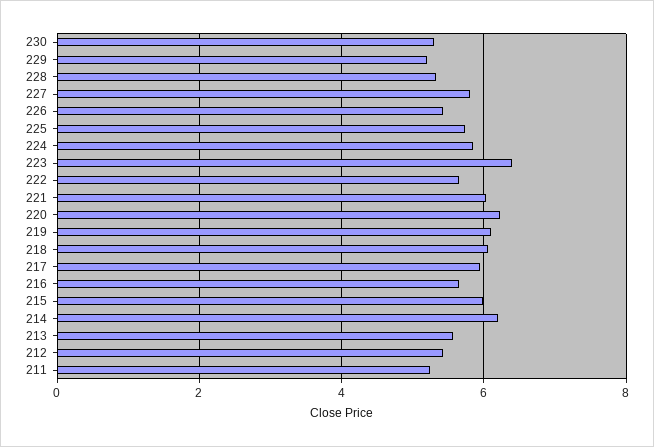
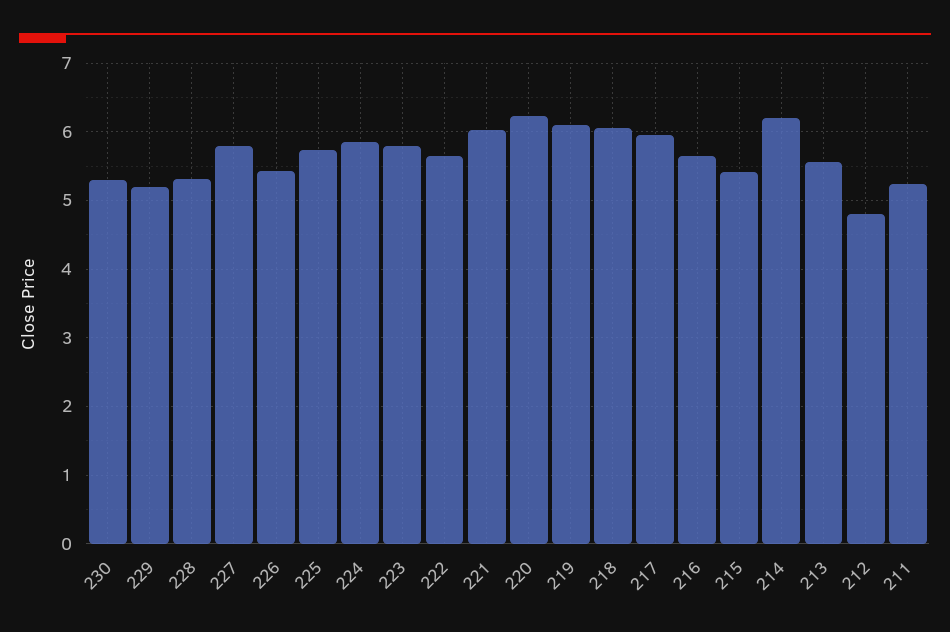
  {
    "230": 5.3,
    "229": 5.2,
    "228": 5.3,
    "227": 5.8,
    "226": 5.4,
    "225": 5.7,
    "224": 5.9,
-   "223": 6.4,
+   "223": 5.8,
    "222": 5.7,
    "221": 6,
    "220": 6.2,
    "219": 6.1,
    "218": 6.1,
    "217": 6,
    "216": 5.7,
-   "215": 6,
+   "215": 5.4,
    "214": 6.2,
    "213": 5.6,
-   "212": 5.4,
+   "212": 4.8,
    "211": 5.2
  }

